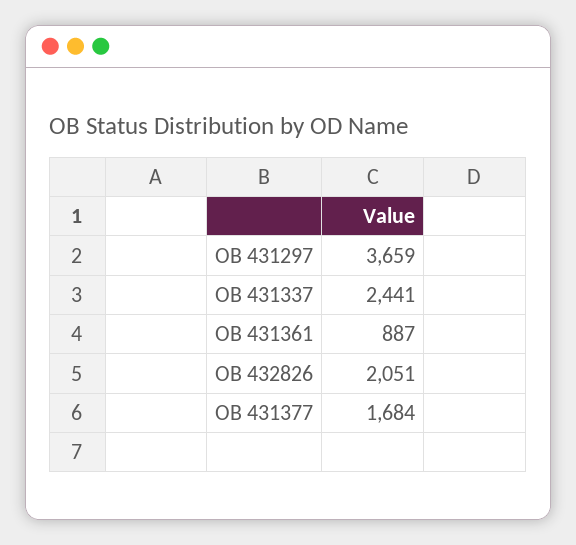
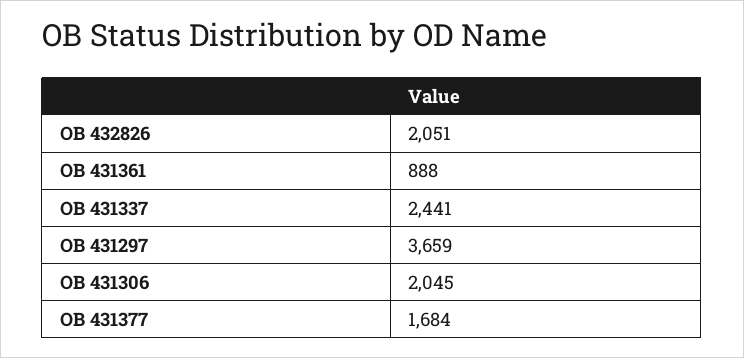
  {
    "OB 431297": 3659,
    "OB 431337": 2441,
-   "OB 431361": 887,
+   "OB 431361": 888,
    "OB 432826": 2051,
-   "OB 431377": 1684
+   "OB 431377": 1684,
+   "OB 431306": 2045
  }

